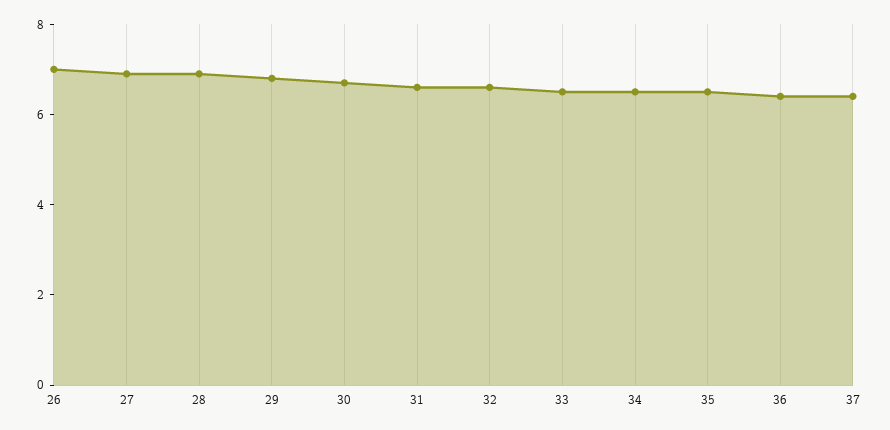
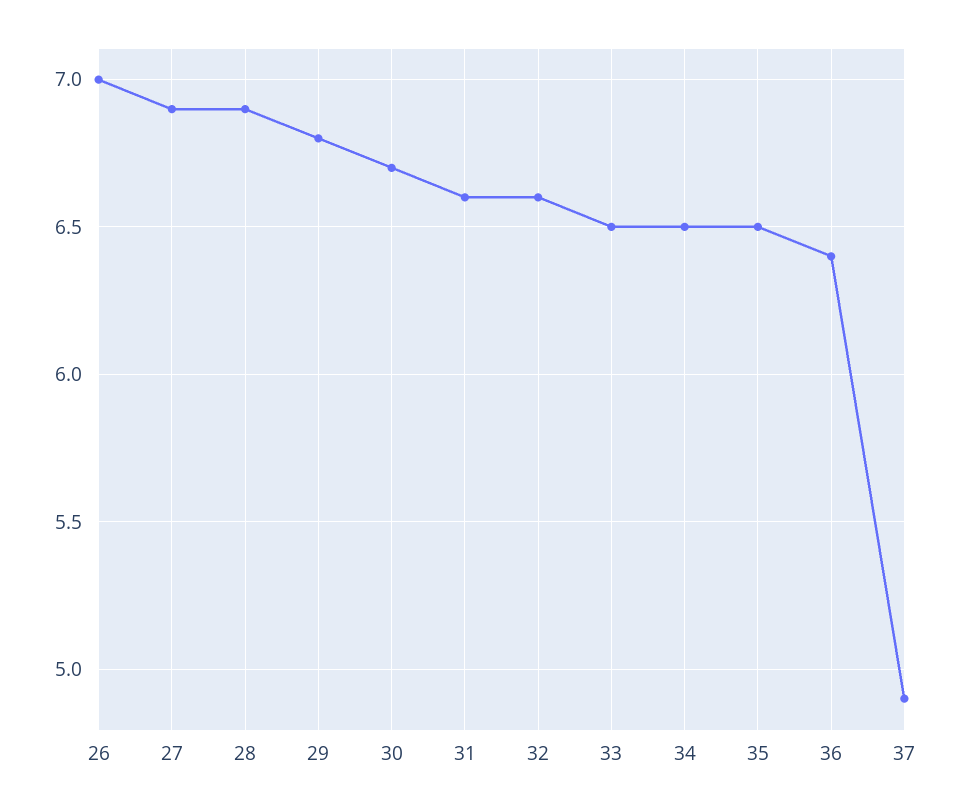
  {
    "26": 7,
    "27": 6.9,
    "28": 6.9,
    "29": 6.8,
    "30": 6.7,
    "31": 6.6,
    "32": 6.6,
    "33": 6.5,
    "34": 6.5,
    "35": 6.5,
    "36": 6.4,
-   "37": 6.5
+   "37": 4.9
  }

